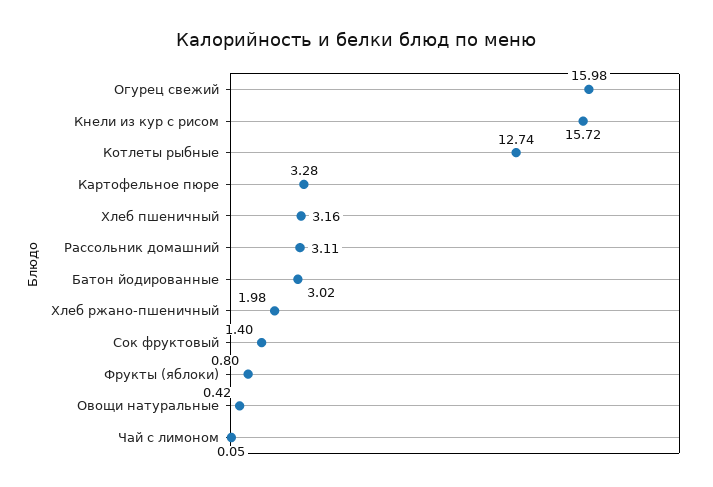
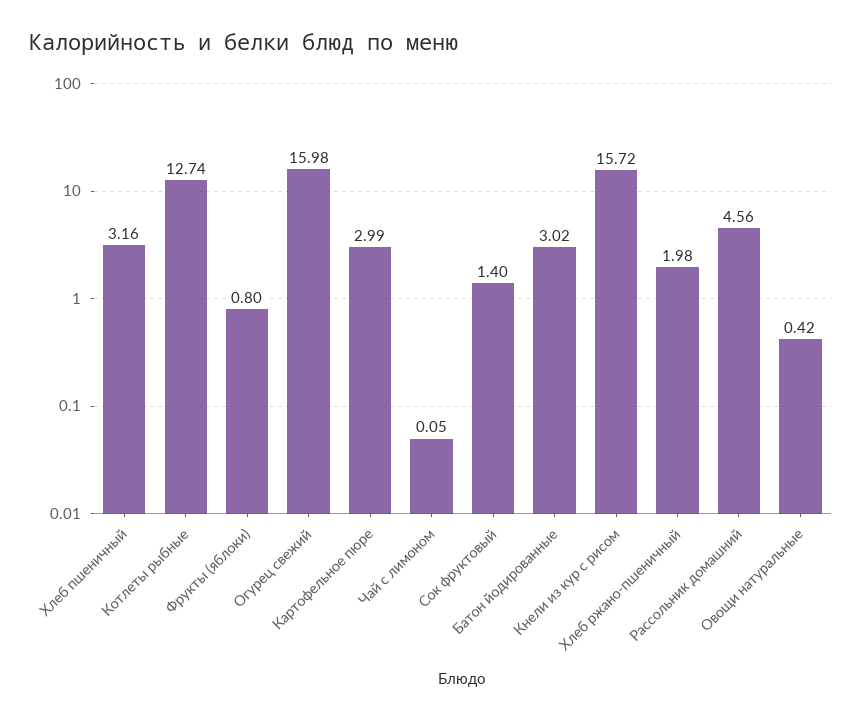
  {
    "Огурец свежий": 15.98,
    "Кнели из кур с рисом": 15.72,
    "Котлеты рыбные": 12.74,
-   "Картофельное пюре": 3.28,
+   "Картофельное пюре": 2.99,
    "Хлеб пшеничный": 3.16,
-   "Рассольник домашний": 3.11,
+   "Рассольник домашний": 4.56,
    "Батон йодированные": 3.02,
    "Хлеб ржано-пшеничный": 1.98,
    "Сок фруктовый": 1.4,
    "Фрукты (яблоки)": 0.8,
    "Овощи натуральные": 0.42,
    "Чай с лимоном": 0.05
  }

